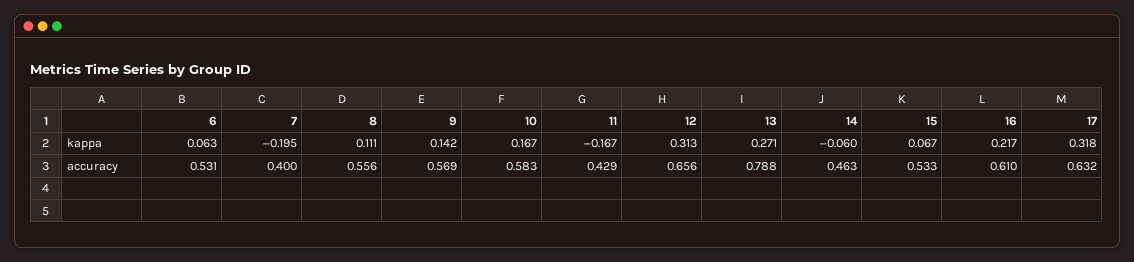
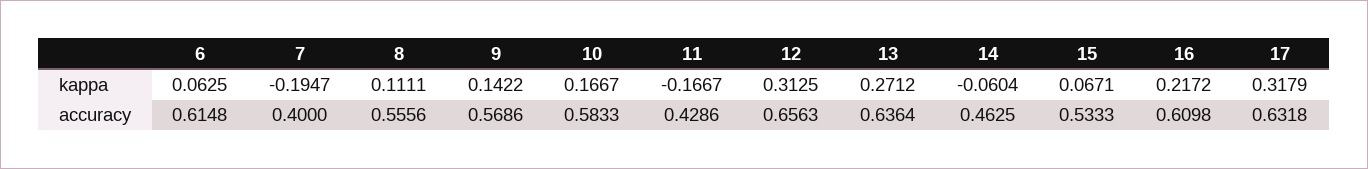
  {
    "6": {
      "kappa": 0.0625,
-     "accuracy": 0.531
+     "accuracy": 0.6148
    },
    "7": {
      "kappa": -0.1947,
      "accuracy": 0.4
    },
    "8": {
      "kappa": 0.1111,
      "accuracy": 0.5556
    },
    "9": {
      "kappa": 0.1422,
      "accuracy": 0.5686
    },
    "10": {
      "kappa": 0.1667,
      "accuracy": 0.5833
    },
    "11": {
      "kappa": -0.1667,
      "accuracy": 0.4286
    },
    "12": {
      "kappa": 0.3125,
      "accuracy": 0.6563
    },
    "13": {
      "kappa": 0.2712,
-     "accuracy": 0.788
+     "accuracy": 0.6364
    },
    "14": {
      "kappa": -0.0604,
      "accuracy": 0.4625
    },
    "15": {
      "kappa": 0.0671,
      "accuracy": 0.5333
    },
    "16": {
      "kappa": 0.2172,
      "accuracy": 0.6098
    },
    "17": {
      "kappa": 0.3179,
      "accuracy": 0.6318
    }
  }

